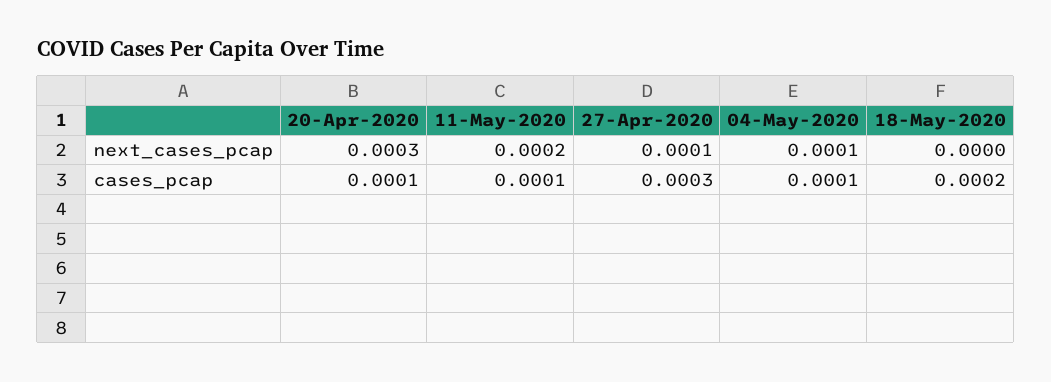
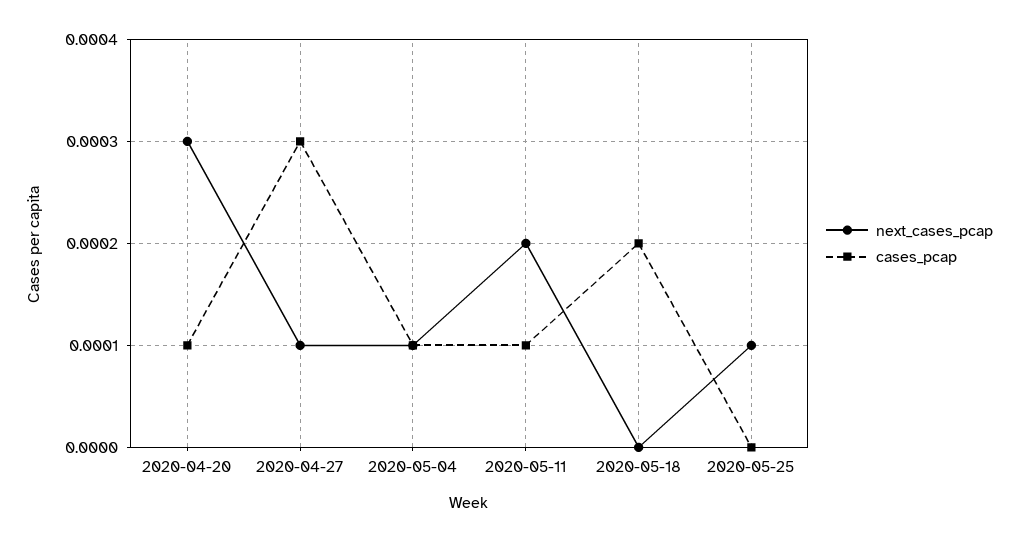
  {
    "next_cases_pcap": {
      "20-Apr-2020": 0.0003,
      "11-May-2020": 0.0002,
      "27-Apr-2020": 0.0001,
      "04-May-2020": 0.0001,
-     "18-May-2020": 0
+     "18-May-2020": 0,
+     "2020-05-25": 0.0001
    },
    "cases_pcap": {
      "20-Apr-2020": 0.0001,
      "11-May-2020": 0.0001,
      "27-Apr-2020": 0.0003,
      "04-May-2020": 0.0001,
-     "18-May-2020": 0.0002
+     "18-May-2020": 0.0002,
+     "2020-05-25": 0
    }
  }

